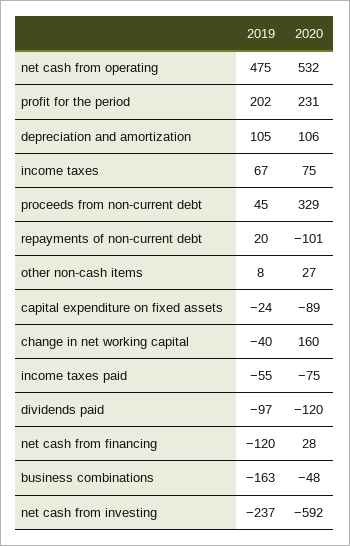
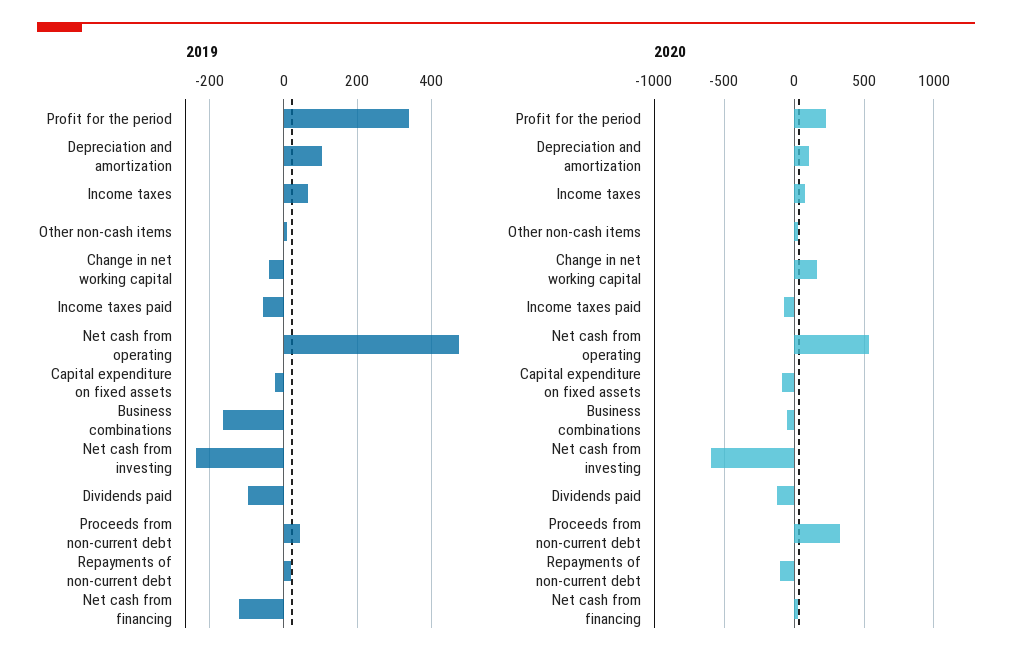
  {
    "2019": {
      "net cash from operating": 475,
-     "profit for the period": 202,
+     "profit for the period": 340,
      "depreciation and amortization": 105,
      "income taxes": 67,
      "proceeds from non-current debt": 45,
      "repayments of non-current debt": 20,
      "other non-cash items": 8,
      "capital expenditure on fixed assets": -24,
      "change in net working capital": -40,
      "income taxes paid": -55,
      "dividends paid": -97,
      "net cash from financing": -120,
      "business combinations": -163,
      "net cash from investing": -237
    },
    "2020": {
      "net cash from operating": 532,
      "profit for the period": 231,
      "depreciation and amortization": 106,
      "income taxes": 75,
      "proceeds from non-current debt": 329,
      "repayments of non-current debt": -101,
      "other non-cash items": 27,
      "capital expenditure on fixed assets": -89,
      "change in net working capital": 160,
      "income taxes paid": -75,
      "dividends paid": -120,
      "net cash from financing": 28,
      "business combinations": -48,
      "net cash from investing": -592
    }
  }

